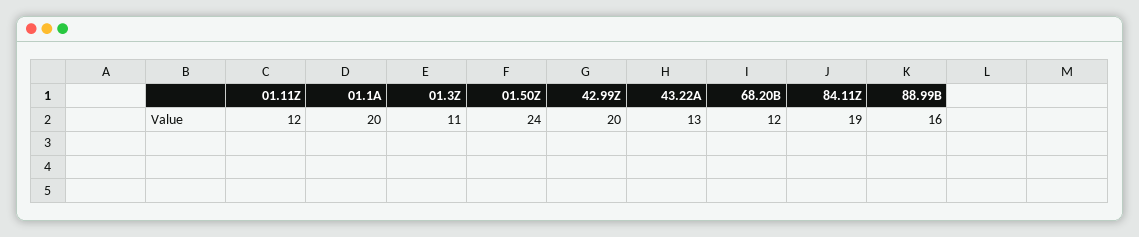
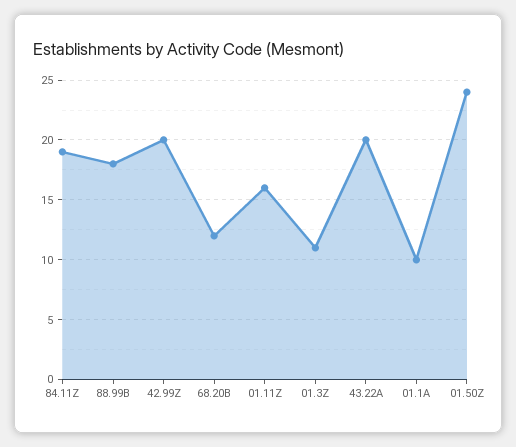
  {
-   "01.11Z": 12,
+   "01.11Z": 16,
-   "01.1A": 20,
+   "01.1A": 10,
    "01.3Z": 11,
    "01.50Z": 24,
    "42.99Z": 20,
-   "43.22A": 13,
+   "43.22A": 20,
    "68.20B": 12,
    "84.11Z": 19,
-   "88.99B": 16
+   "88.99B": 18
  }

